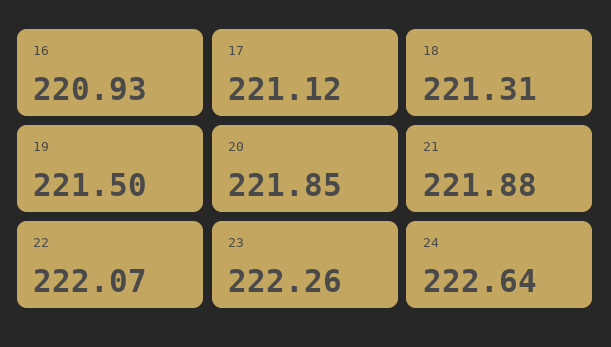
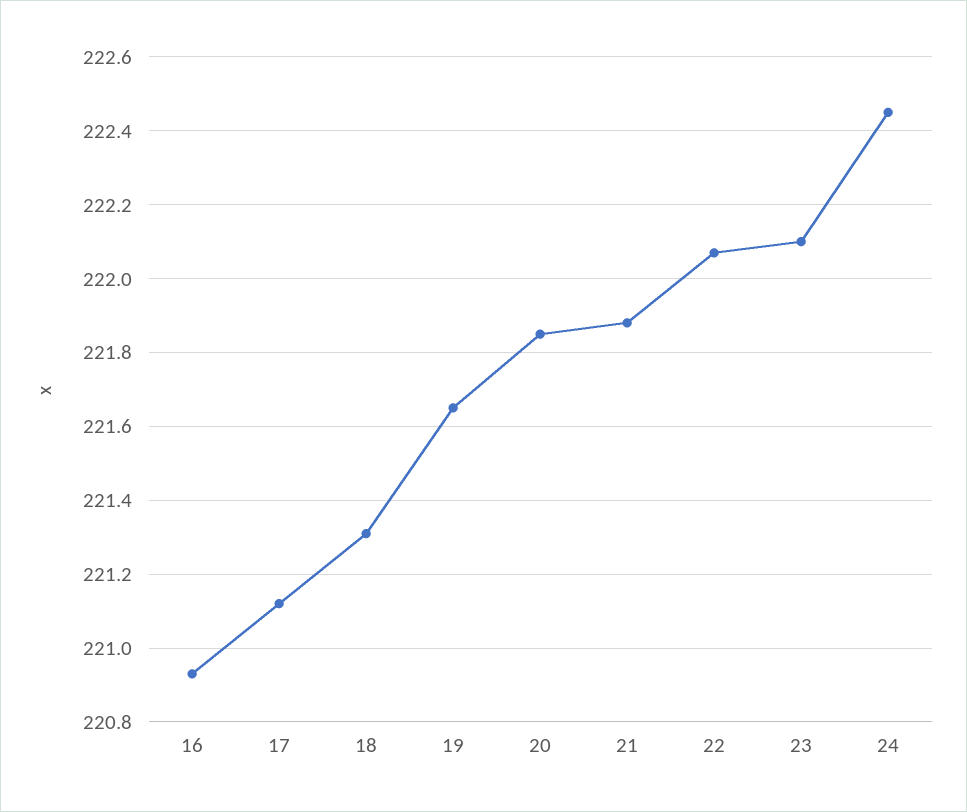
  {
    "16": 220.93,
    "17": 221.12,
    "18": 221.31,
-   "19": 221.5,
+   "19": 221.65,
    "20": 221.85,
    "21": 221.88,
    "22": 222.07,
-   "23": 222.26,
+   "23": 222.1,
-   "24": 222.64
+   "24": 222.45
  }

